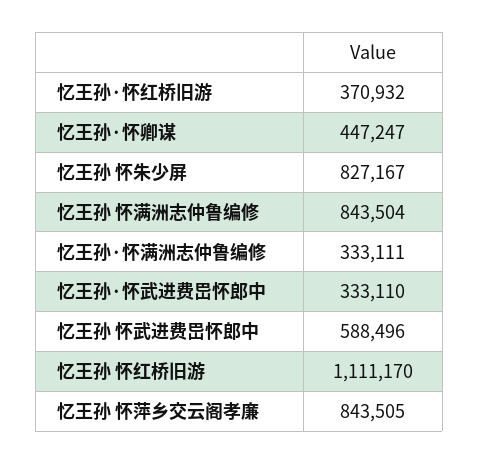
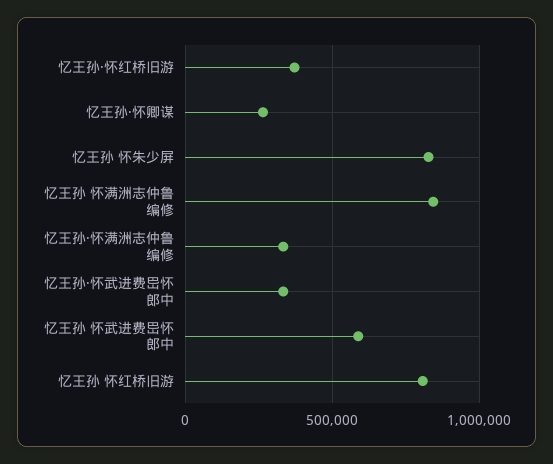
  {
    "忆王孙·怀红桥旧游": 370932,
-   "忆王孙·怀卿谋": 447247,
+   "忆王孙·怀卿谋": 250000,
    "忆王孙 怀朱少屏": 827167,
    "忆王孙 怀满洲志仲鲁编修": 843504,
    "忆王孙·怀满洲志仲鲁编修": 333111,
    "忆王孙·怀武进费岊怀郎中": 333110,
    "忆王孙 怀武进费岊怀郎中": 588496,
-   "忆王孙 怀红桥旧游": 1111170,
+   "忆王孙 怀红桥旧游": 800000
-   "忆王孙 怀萍乡交云阁孝廉": 843505
  }

